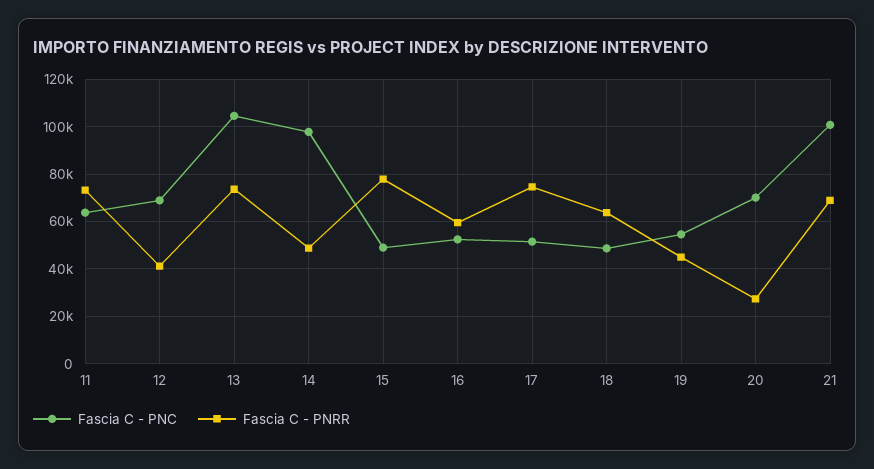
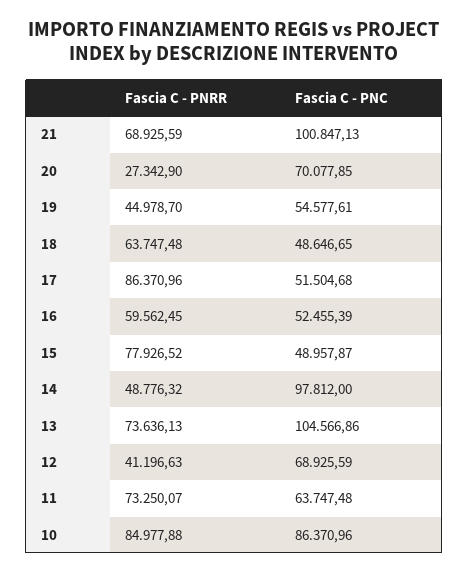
  {
    "Fascia C - PNC": {
      "11": 63747.48,
      "12": 68925.59,
      "13": 104566.86,
      "14": 97812,
      "15": 48957.87,
      "16": 52455.39,
      "17": 51504.68,
      "18": 48646.65,
      "19": 54577.61,
      "20": 70077.85,
-     "21": 100847.13
+     "21": 100847.13,
+     "10": 86370.96
    },
    "Fascia C - PNRR": {
      "11": 73250.07,
      "12": 41196.63,
      "13": 73636.13,
      "14": 48776.32,
      "15": 77926.52,
      "16": 59562.45,
-     "17": 75000,
+     "17": 86370.96,
      "18": 63747.48,
      "19": 44978.7,
      "20": 27342.9,
-     "21": 68925.59
+     "21": 68925.59,
+     "10": 84977.88
    }
  }

